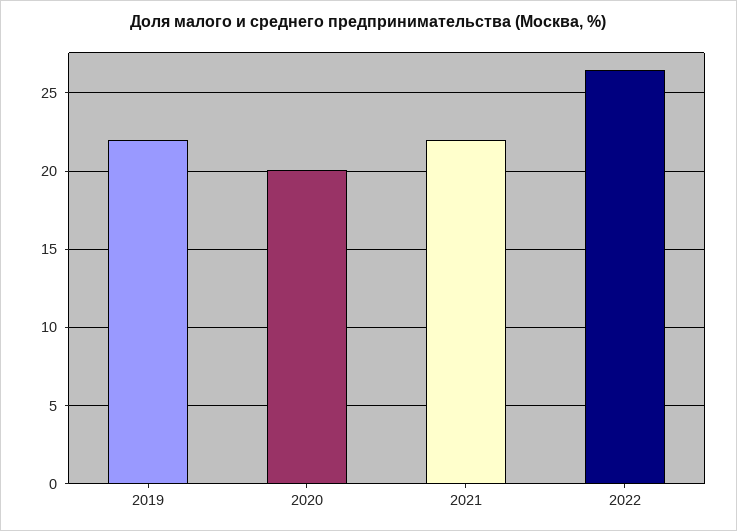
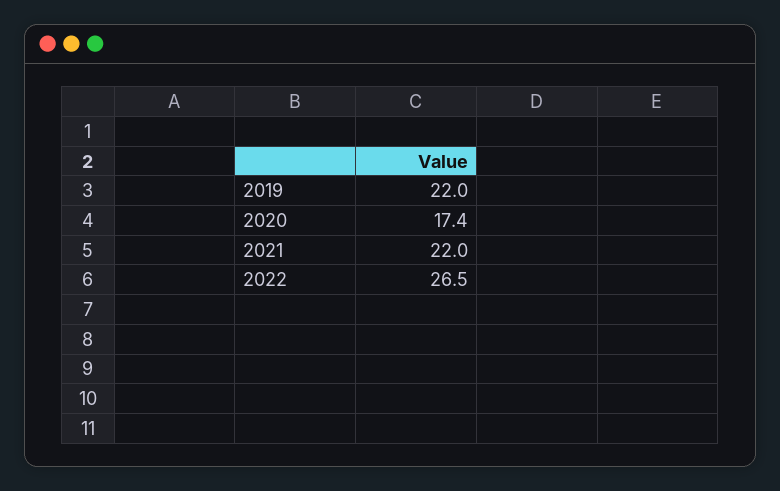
  {
    "2019": 22,
-   "2020": 20,
+   "2020": 17.4,
    "2021": 22,
    "2022": 26.5
  }

